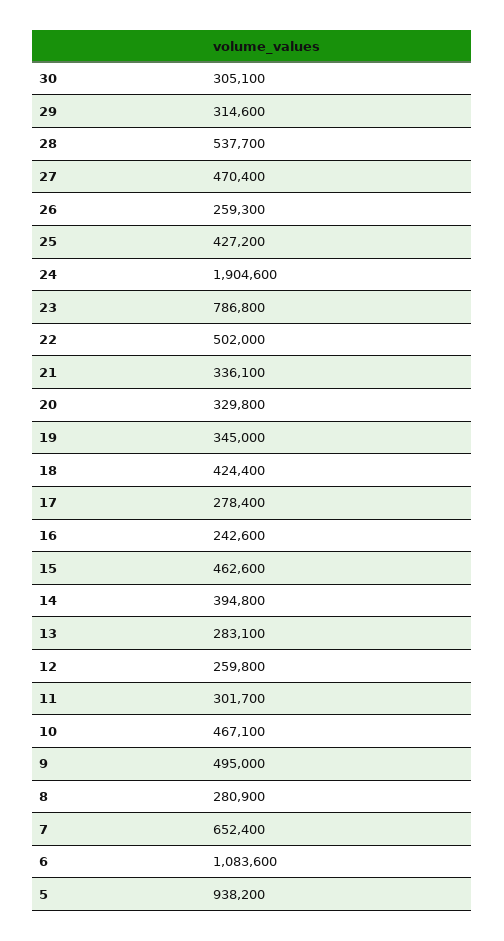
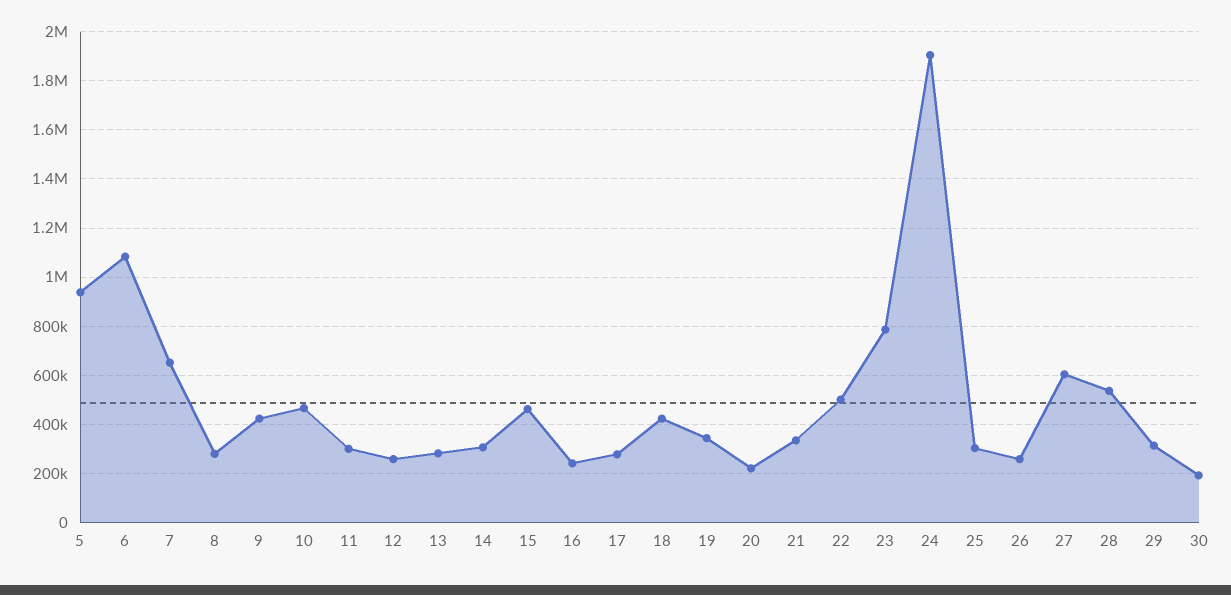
  {
-   "30": 305100,
+   "30": 200000,
    "29": 314600,
    "28": 537700,
-   "27": 470400,
+   "27": 600000,
    "26": 259300,
-   "25": 427200,
+   "25": 300000,
    "24": 1904600,
    "23": 786800,
    "22": 502000,
    "21": 336100,
-   "20": 329800,
+   "20": 225000,
    "19": 345000,
    "18": 424400,
    "17": 278400,
    "16": 242600,
    "15": 462600,
-   "14": 394800,
+   "14": 300000,
    "13": 283100,
    "12": 259800,
    "11": 301700,
    "10": 467100,
-   "9": 495000,
+   "9": 425000,
    "8": 280900,
    "7": 652400,
    "6": 1083600,
    "5": 938200
  }

